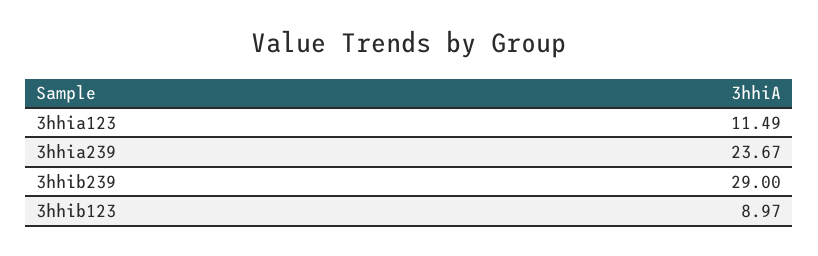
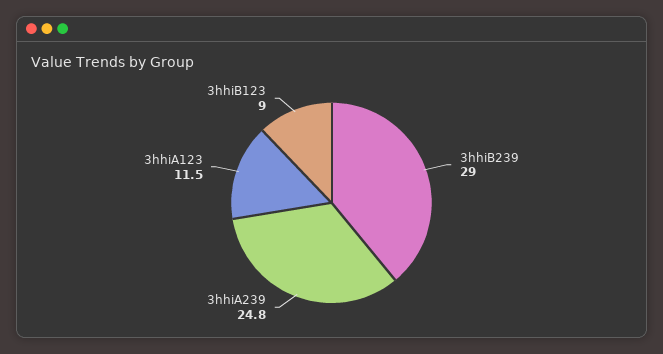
  {
    "3hhia123": 11.49,
-   "3hhia239": 23.67,
+   "3hhia239": 24.8,
    "3hhib239": 29,
    "3hhib123": 8.97
  }

